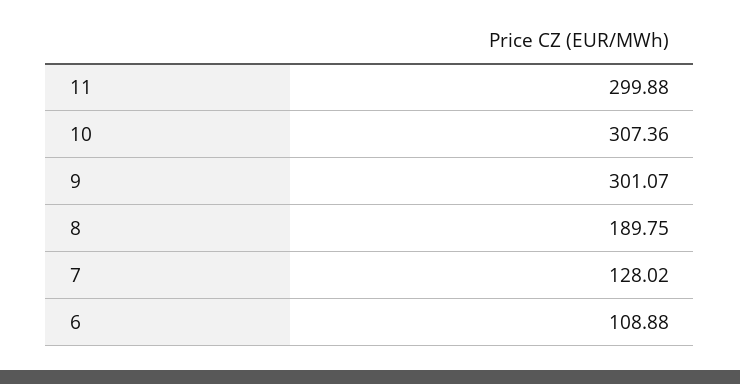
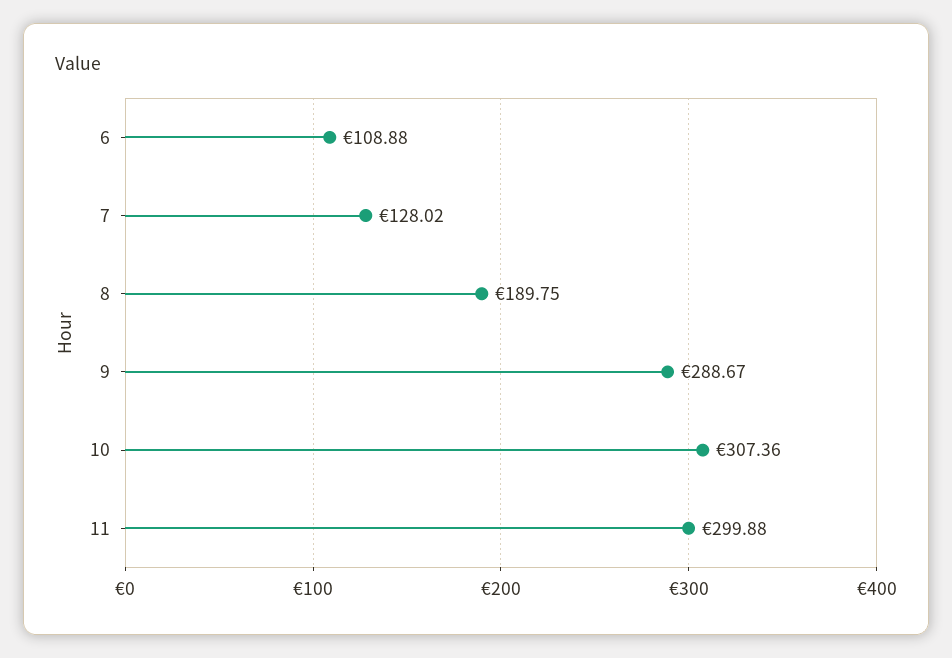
  {
    "11": 299.88,
    "10": 307.36,
-   "9": 301.07,
+   "9": 288.67,
    "8": 189.75,
    "7": 128.02,
    "6": 108.88
  }

